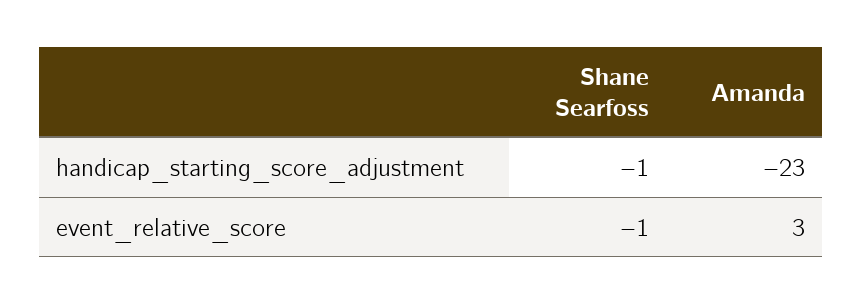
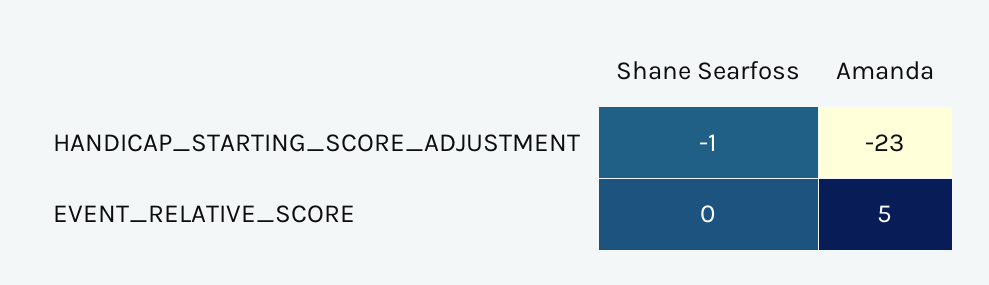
  {
    "Shane Searfoss": {
      "handicap_starting_score_adjustment": -1,
-     "event_relative_score": -1
+     "event_relative_score": 0
    },
    "Amanda": {
      "handicap_starting_score_adjustment": -23,
-     "event_relative_score": 3
+     "event_relative_score": 5
    }
  }

